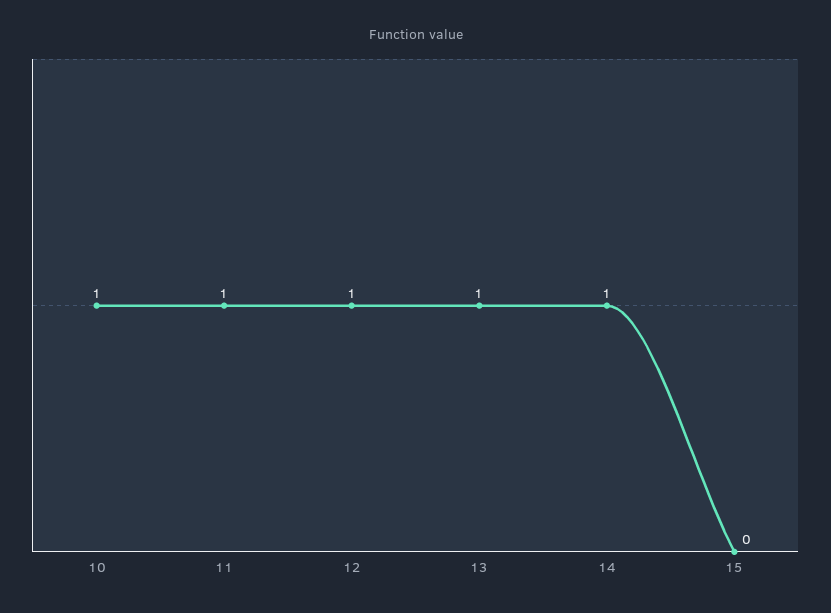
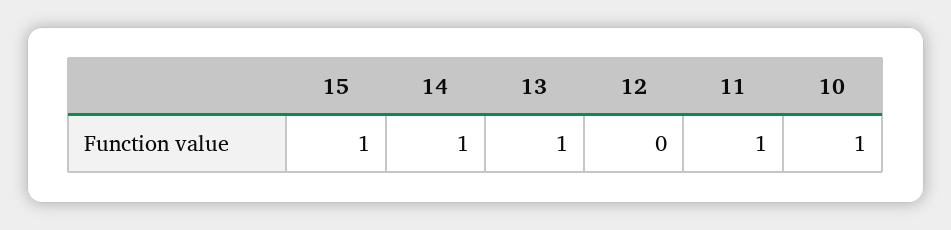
  {
    "10": 1,
    "11": 1,
-   "12": 1,
+   "12": 0,
    "13": 1,
    "14": 1,
-   "15": 0
+   "15": 1
  }

